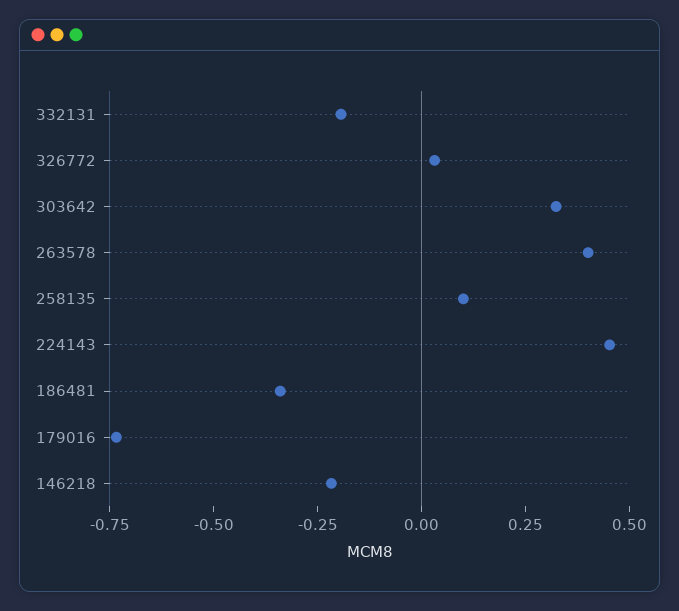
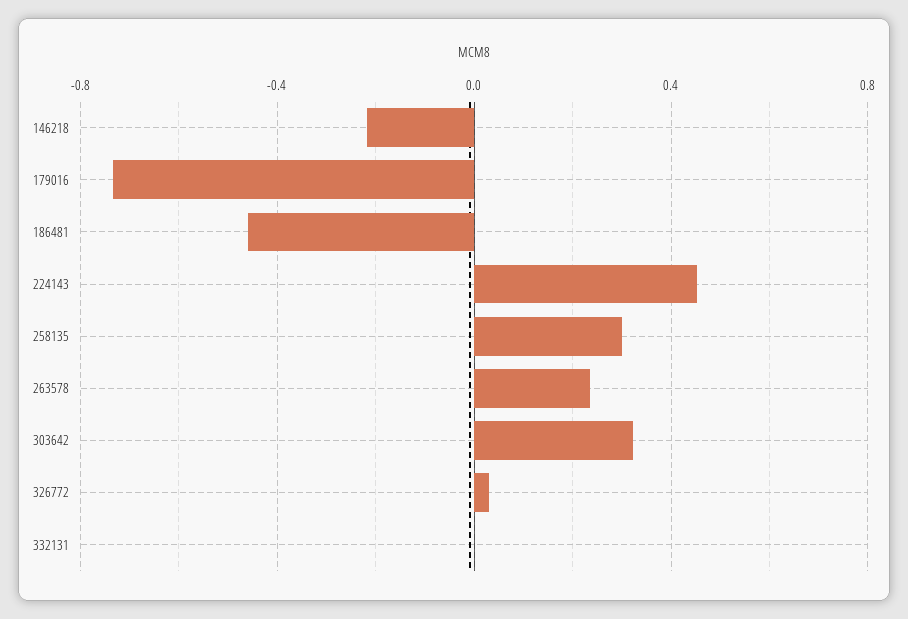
  {
-   "332131": -0.2,
+   "332131": 0,
    "326772": 0.05,
    "303642": 0.3,
-   "263578": 0.4,
+   "263578": 0.25,
-   "258135": 0.1,
+   "258135": 0.3,
    "224143": 0.45,
-   "186481": -0.35,
+   "186481": -0.45,
    "179016": -0.75,
    "146218": -0.2
  }

